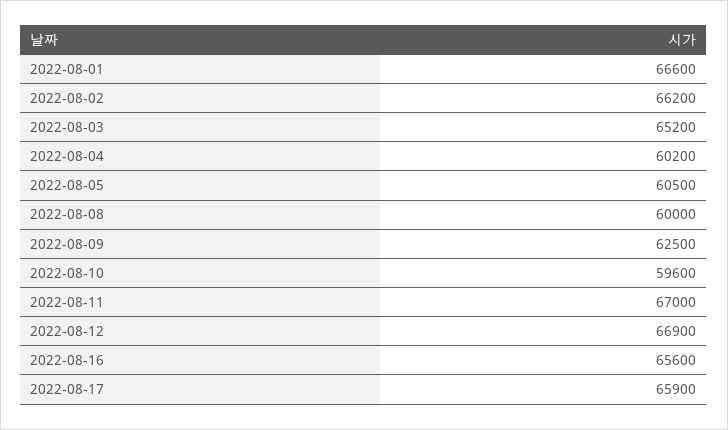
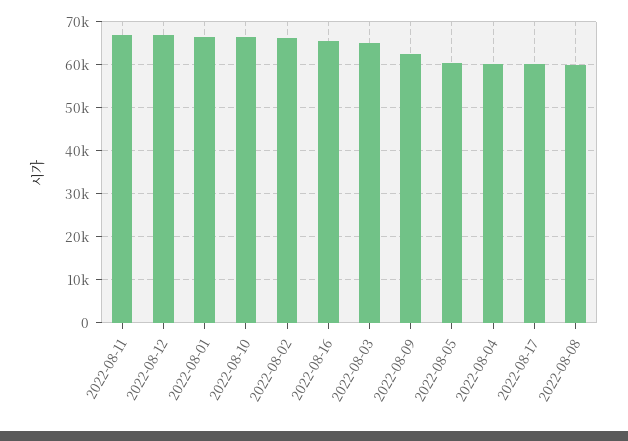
  {
    "2022-08-01": 66600,
    "2022-08-02": 66200,
    "2022-08-03": 65200,
    "2022-08-04": 60200,
    "2022-08-05": 60500,
    "2022-08-08": 60000,
    "2022-08-09": 62500,
-   "2022-08-10": 59600,
+   "2022-08-10": 66000,
    "2022-08-11": 67000,
    "2022-08-12": 66900,
    "2022-08-16": 65600,
-   "2022-08-17": 65900
+   "2022-08-17": 60000
  }

